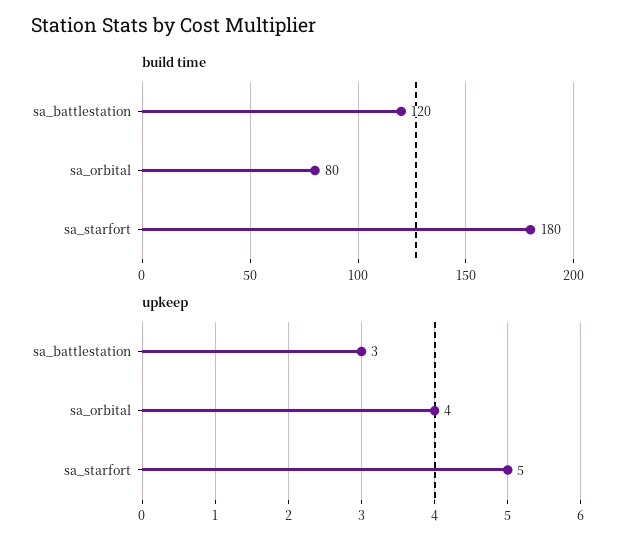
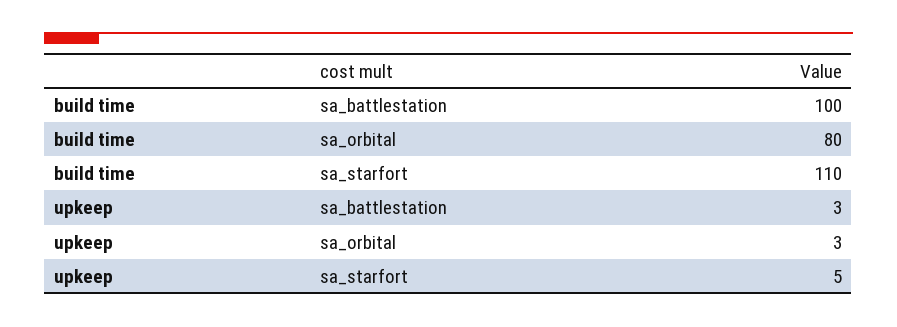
  {
    "build time": {
-     "sa_battlestation": 120,
+     "sa_battlestation": 100,
      "sa_orbital": 80,
-     "sa_starfort": 180
+     "sa_starfort": 110
    },
    "upkeep": {
      "sa_battlestation": 3,
-     "sa_orbital": 4,
+     "sa_orbital": 3,
      "sa_starfort": 5
    }
  }

